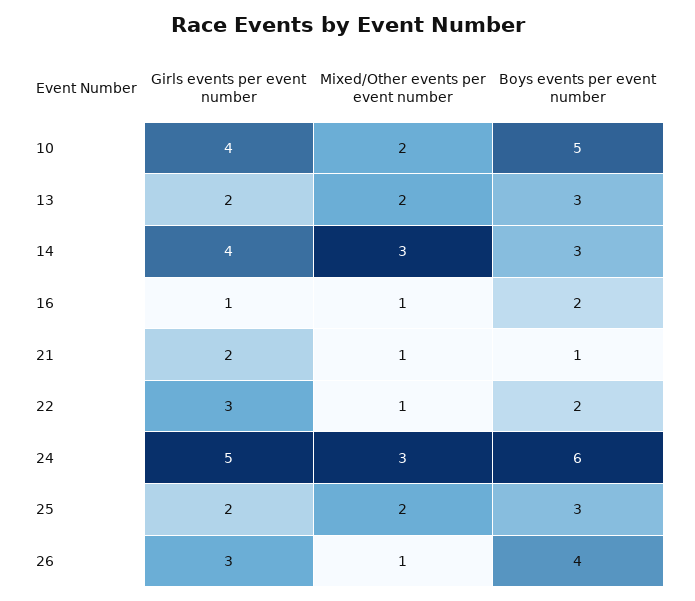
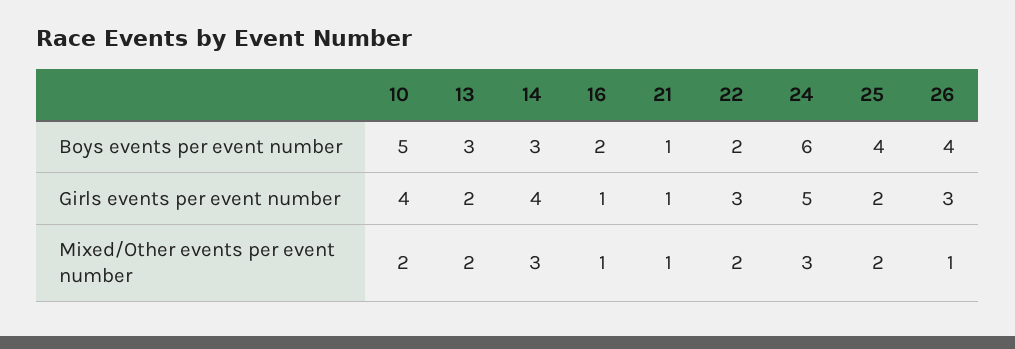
  {
    "Girls events per event number": {
      "10": 4,
      "13": 2,
      "14": 4,
      "16": 1,
-     "21": 2,
+     "21": 1,
      "22": 3,
      "24": 5,
      "25": 2,
      "26": 3
    },
    "Mixed/Other events per event number": {
      "10": 2,
      "13": 2,
      "14": 3,
      "16": 1,
      "21": 1,
-     "22": 1,
+     "22": 2,
      "24": 3,
      "25": 2,
      "26": 1
    },
    "Boys events per event number": {
      "10": 5,
      "13": 3,
      "14": 3,
      "16": 2,
      "21": 1,
      "22": 2,
      "24": 6,
-     "25": 3,
+     "25": 4,
      "26": 4
    }
  }

